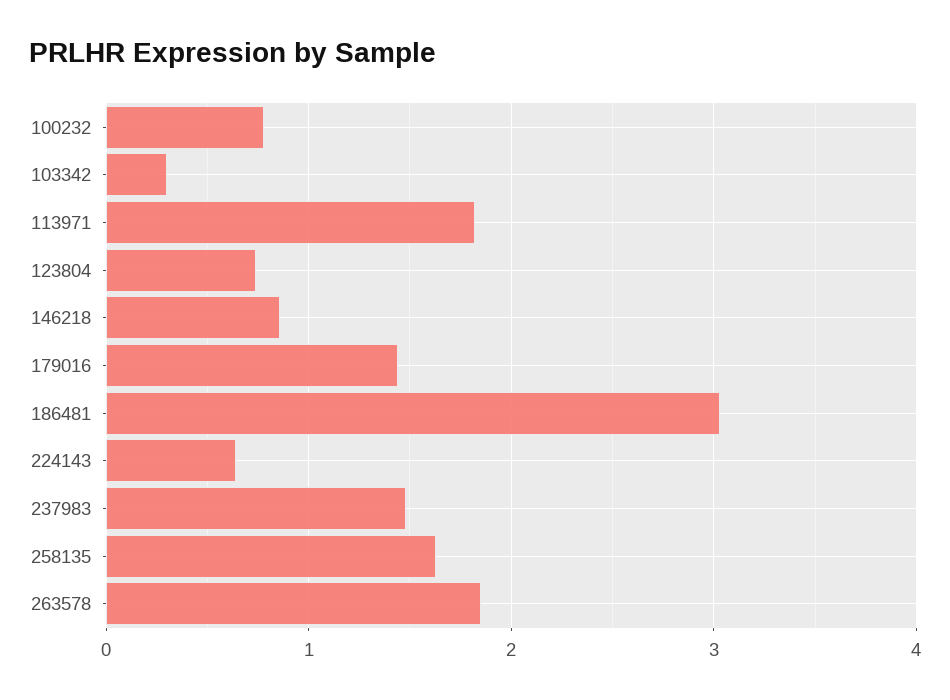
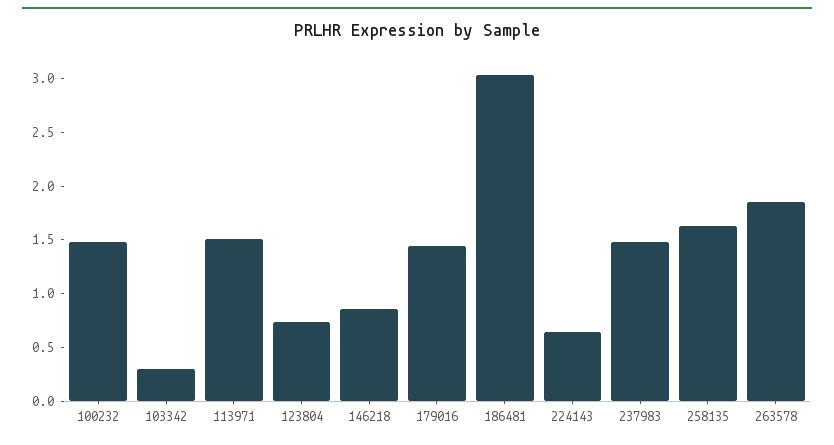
  {
-   "100232": 0.8,
+   "100232": 1.5,
    "103342": 0.3,
-   "113971": 1.8,
+   "113971": 1.5,
    "123804": 0.7,
    "146218": 0.9,
    "179016": 1.4,
    "186481": 3,
    "224143": 0.6,
    "237983": 1.5,
    "258135": 1.6,
    "263578": 1.9
  }

